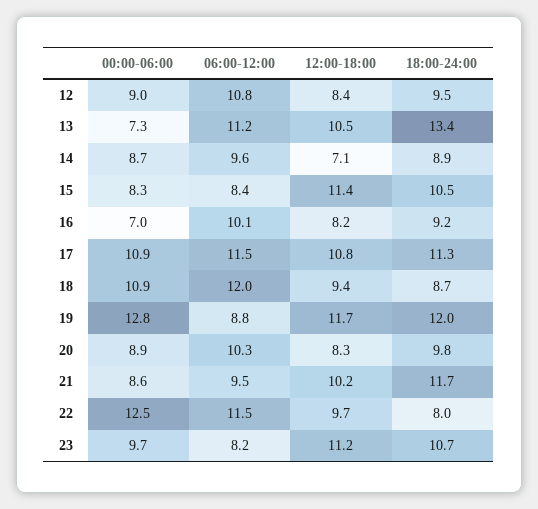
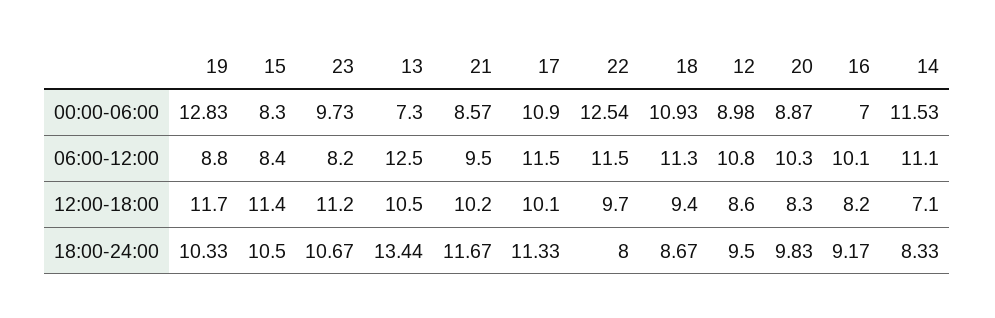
  {
    "00:00-06:00": {
      "12": 8.98,
      "13": 7.3,
-     "14": 8.7,
+     "14": 11.53,
      "15": 8.3,
      "16": 7,
      "17": 10.9,
      "18": 10.93,
      "19": 12.83,
      "20": 8.87,
      "21": 8.57,
      "22": 12.54,
      "23": 9.73
    },
    "06:00-12:00": {
      "12": 10.8,
-     "13": 11.2,
+     "13": 12.5,
-     "14": 9.6,
+     "14": 11.1,
      "15": 8.4,
      "16": 10.1,
      "17": 11.5,
-     "18": 12,
+     "18": 11.3,
      "19": 8.8,
      "20": 10.3,
      "21": 9.5,
      "22": 11.5,
      "23": 8.2
    },
    "12:00-18:00": {
-     "12": 8.4,
+     "12": 8.6,
      "13": 10.5,
      "14": 7.1,
      "15": 11.4,
      "16": 8.2,
-     "17": 10.8,
+     "17": 10.1,
      "18": 9.4,
      "19": 11.7,
      "20": 8.3,
      "21": 10.2,
      "22": 9.7,
      "23": 11.2
    },
    "18:00-24:00": {
      "12": 9.5,
      "13": 13.44,
-     "14": 8.9,
+     "14": 8.33,
      "15": 10.5,
      "16": 9.17,
      "17": 11.33,
      "18": 8.67,
-     "19": 12,
+     "19": 10.33,
      "20": 9.83,
      "21": 11.67,
      "22": 8,
      "23": 10.67
    }
  }

